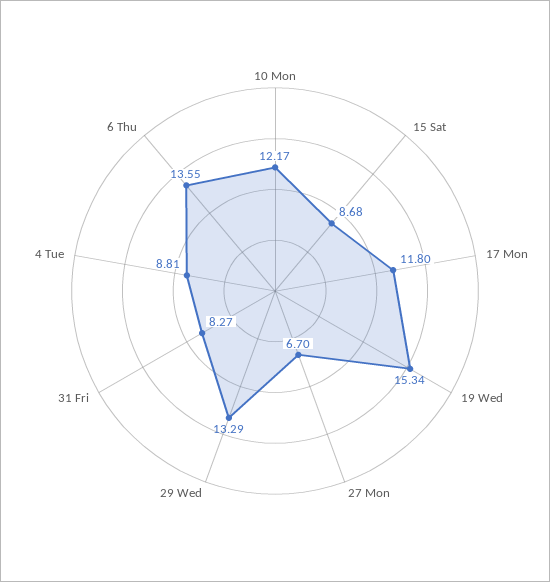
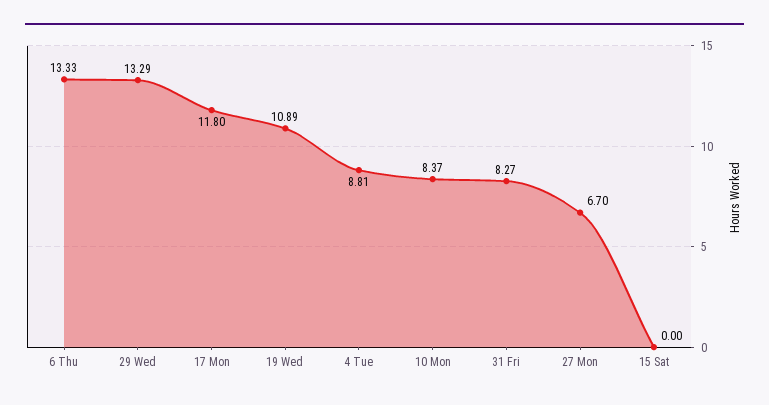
  {
-   "10 Mon": 12.17,
+   "10 Mon": 8.37,
-   "15 Sat": 8.68,
+   "15 Sat": 0,
    "17 Mon": 11.8,
-   "19 Wed": 15.34,
+   "19 Wed": 10.89,
    "27 Mon": 6.7,
    "29 Wed": 13.29,
    "31 Fri": 8.27,
    "4 Tue": 8.81,
-   "6 Thu": 13.55
+   "6 Thu": 13.33
  }

